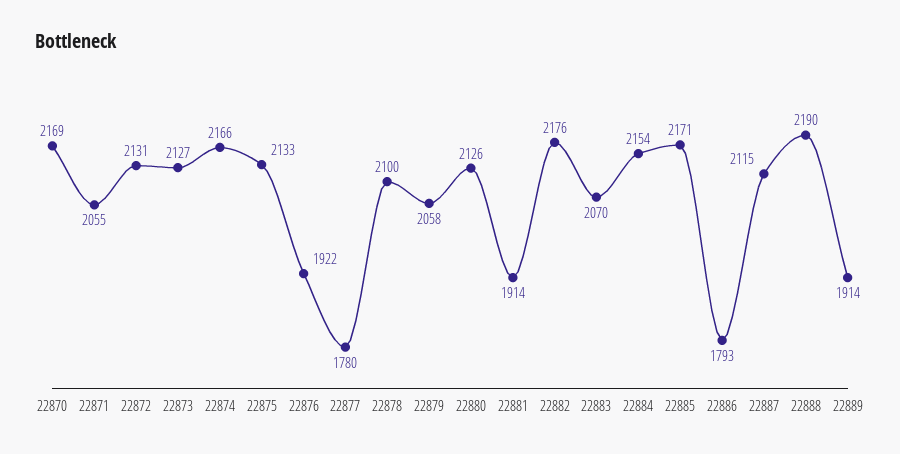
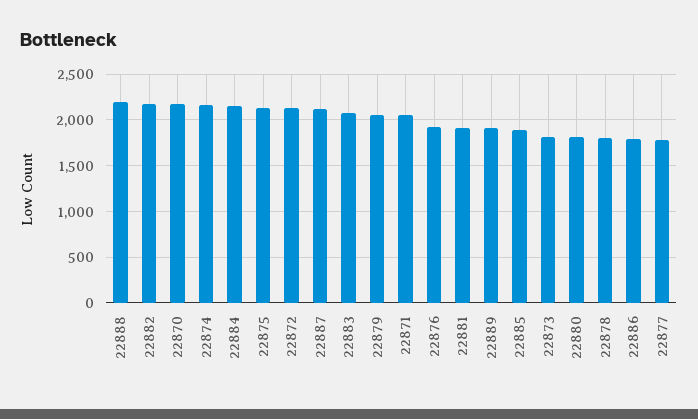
  {
    "22870": 2169,
    "22871": 2055,
    "22872": 2131,
-   "22873": 2127,
+   "22873": 1800,
    "22874": 2166,
    "22875": 2133,
    "22876": 1922,
    "22877": 1780,
-   "22878": 2100,
+   "22878": 1800,
    "22879": 2058,
-   "22880": 2126,
+   "22880": 1800,
    "22881": 1914,
    "22882": 2176,
    "22883": 2070,
    "22884": 2154,
-   "22885": 2171,
+   "22885": 1900,
    "22886": 1793,
    "22887": 2115,
    "22888": 2190,
    "22889": 1914
  }

